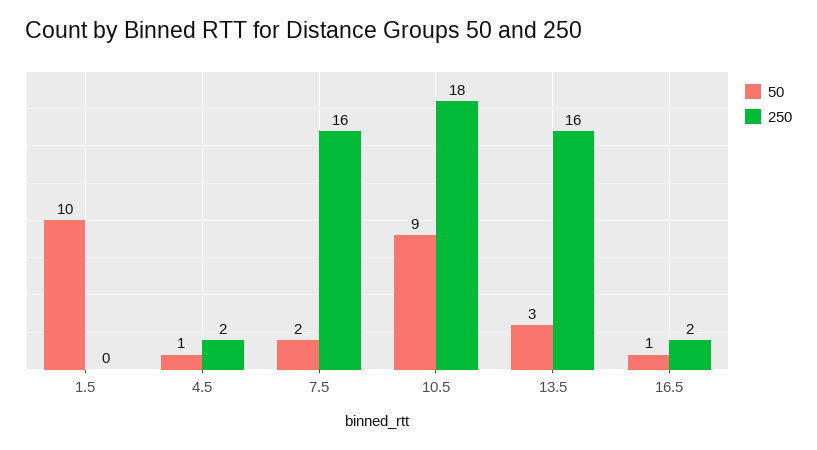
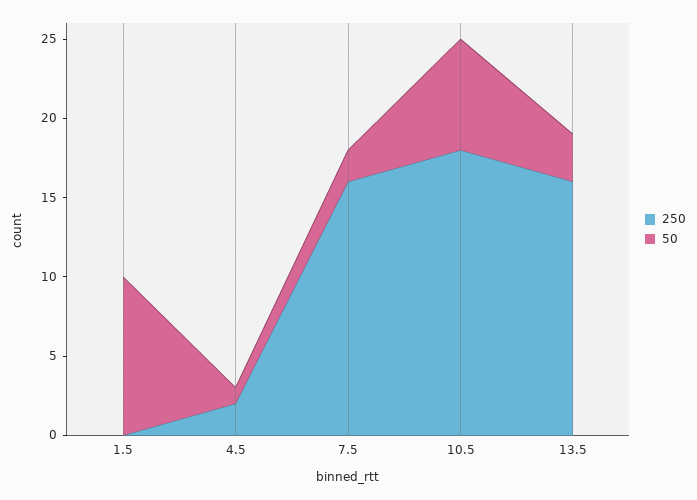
  {
    "50": {
      "1.5": 10,
      "4.5": 1,
      "7.5": 2,
-     "10.5": 9,
+     "10.5": 7,
-     "13.5": 3,
+     "13.5": 3
-     "16.5": 1
    },
    "250": {
      "1.5": 0,
      "4.5": 2,
      "7.5": 16,
      "10.5": 18,
-     "13.5": 16,
+     "13.5": 16
-     "16.5": 2
    }
  }

